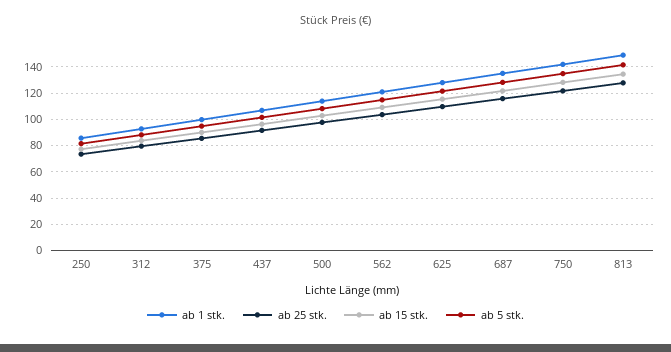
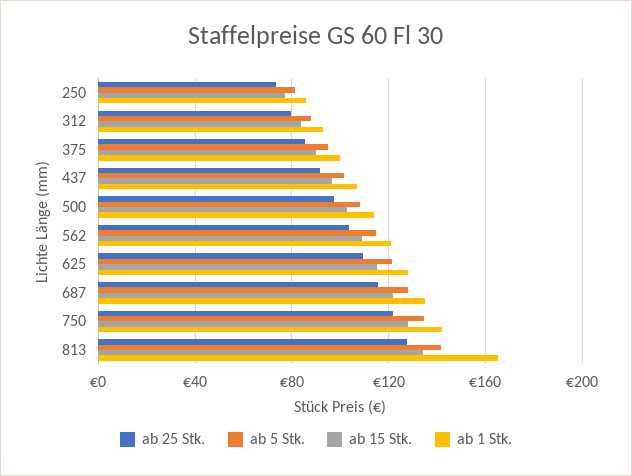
  {
    "ab 1 stk.": {
      "250": 85,
      "312": 95,
      "375": 100,
      "437": 105,
      "500": 115,
      "562": 120,
      "625": 130,
      "687": 135,
      "750": 140,
-     "813": 150
+     "813": 165
    },
    "ab 25 stk.": {
      "250": 75,
      "312": 80,
      "375": 85,
      "437": 90,
      "500": 100,
      "562": 105,
      "625": 110,
      "687": 115,
      "750": 120,
      "813": 130
    },
    "ab 15 stk.": {
      "250": 75,
      "312": 85,
      "375": 90,
      "437": 95,
      "500": 105,
      "562": 110,
      "625": 115,
      "687": 120,
      "750": 130,
      "813": 135
    },
    "ab 5 stk.": {
      "250": 80,
      "312": 90,
      "375": 95,
      "437": 100,
      "500": 110,
      "562": 115,
      "625": 120,
      "687": 130,
      "750": 135,
      "813": 140
    }
  }

